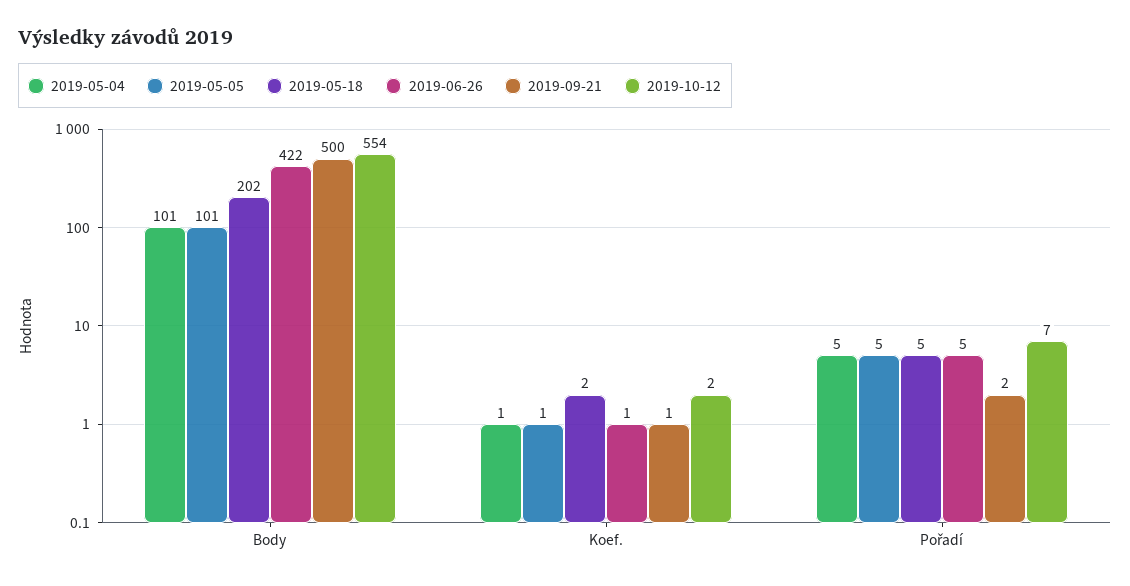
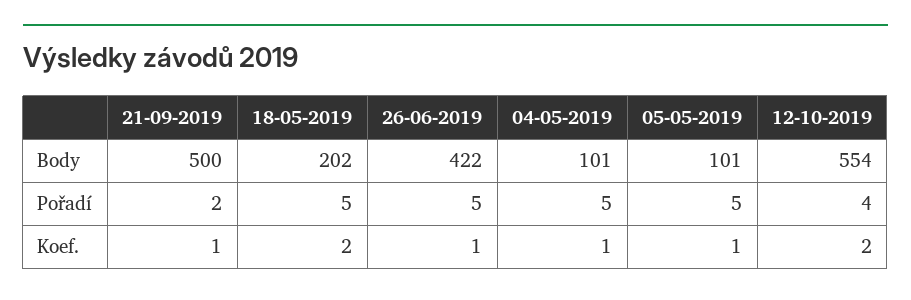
  {
    "2019-05-04": {
      "Body": 101,
      "Koef.": 1,
      "Pořadí": 5
    },
    "2019-05-05": {
      "Body": 101,
      "Koef.": 1,
      "Pořadí": 5
    },
    "2019-05-18": {
      "Body": 202,
      "Koef.": 2,
      "Pořadí": 5
    },
    "2019-06-26": {
      "Body": 422,
      "Koef.": 1,
      "Pořadí": 5
    },
    "2019-09-21": {
      "Body": 500,
      "Koef.": 1,
      "Pořadí": 2
    },
    "2019-10-12": {
      "Body": 554,
      "Koef.": 2,
-     "Pořadí": 7
+     "Pořadí": 4
    }
  }

